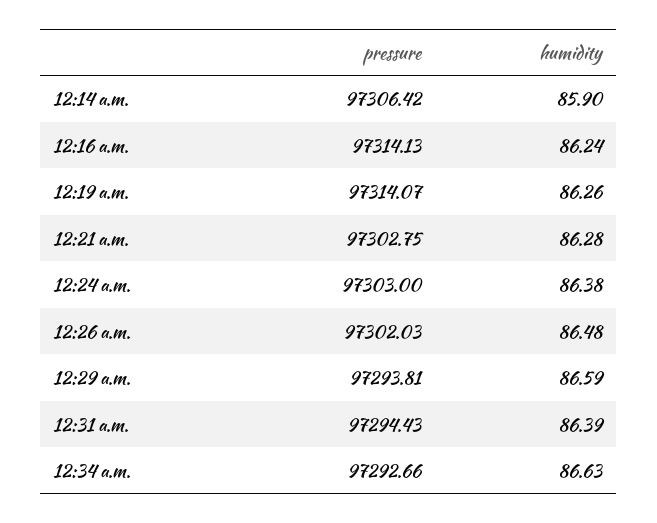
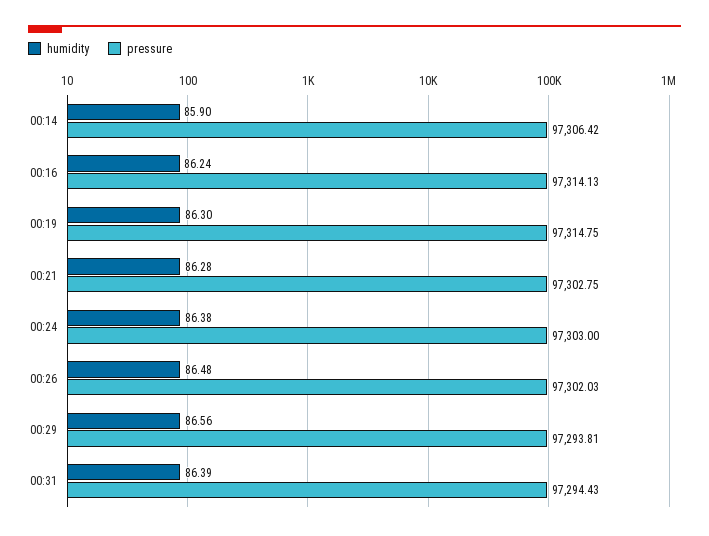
  {
    "pressure": {
      "12:14 a.m.": 97306.42,
      "12:16 a.m.": 97314.13,
-     "12:19 a.m.": 97314.07,
+     "12:19 a.m.": 97314.75,
      "12:21 a.m.": 97302.75,
      "12:24 a.m.": 97303,
      "12:26 a.m.": 97302.03,
      "12:29 a.m.": 97293.81,
-     "12:31 a.m.": 97294.43,
+     "12:31 a.m.": 97294.43
-     "12:34 a.m.": 97292.66
    },
    "humidity": {
      "12:14 a.m.": 85.9,
      "12:16 a.m.": 86.24,
-     "12:19 a.m.": 86.26,
+     "12:19 a.m.": 86.3,
      "12:21 a.m.": 86.28,
      "12:24 a.m.": 86.38,
      "12:26 a.m.": 86.48,
-     "12:29 a.m.": 86.59,
+     "12:29 a.m.": 86.56,
-     "12:31 a.m.": 86.39,
+     "12:31 a.m.": 86.39
-     "12:34 a.m.": 86.63
    }
  }

